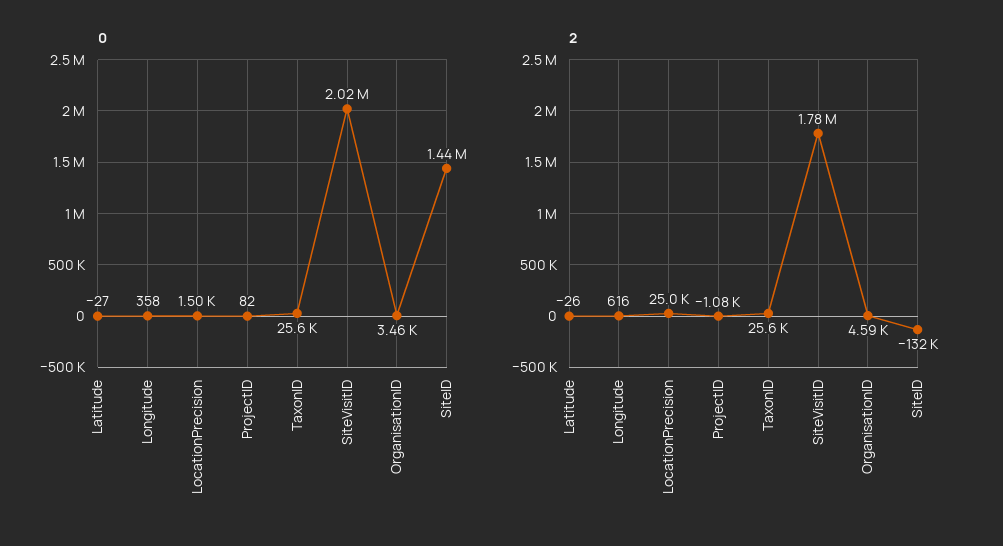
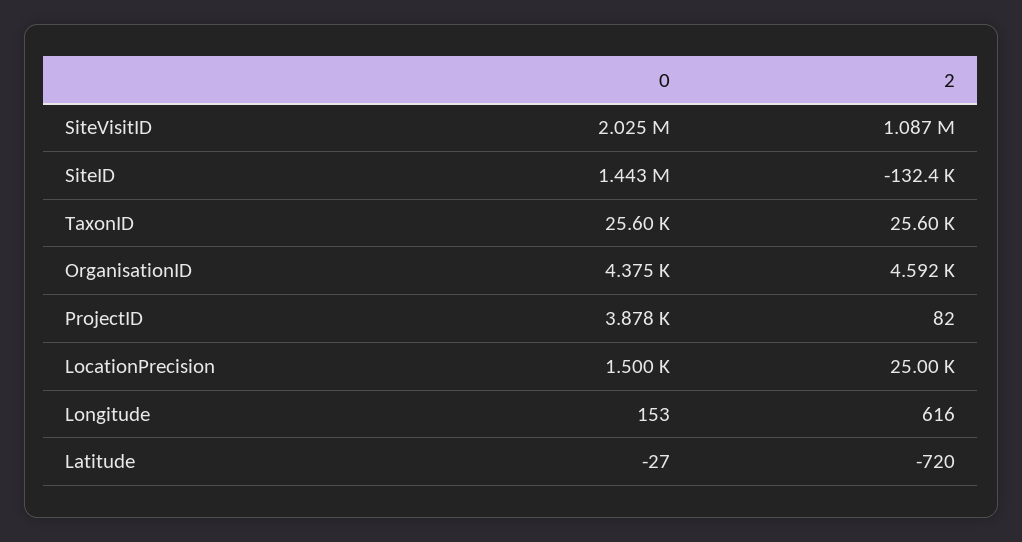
  {
    "0": {
      "Latitude": -27,
-     "Longitude": 358,
+     "Longitude": 153,
      "LocationPrecision": 1500,
-     "ProjectID": 82,
+     "ProjectID": 3878,
      "TaxonID": 25600,
      "SiteVisitID": 2025000,
-     "OrganisationID": 3460,
+     "OrganisationID": 4375,
      "SiteID": 1443000
    },
    "2": {
-     "Latitude": -26,
+     "Latitude": -720,
      "Longitude": 616,
      "LocationPrecision": 25000,
-     "ProjectID": -1080,
+     "ProjectID": 82,
      "TaxonID": 25600,
-     "SiteVisitID": 1780000,
+     "SiteVisitID": 1087000,
      "OrganisationID": 4592,
      "SiteID": -132400
    }
  }

